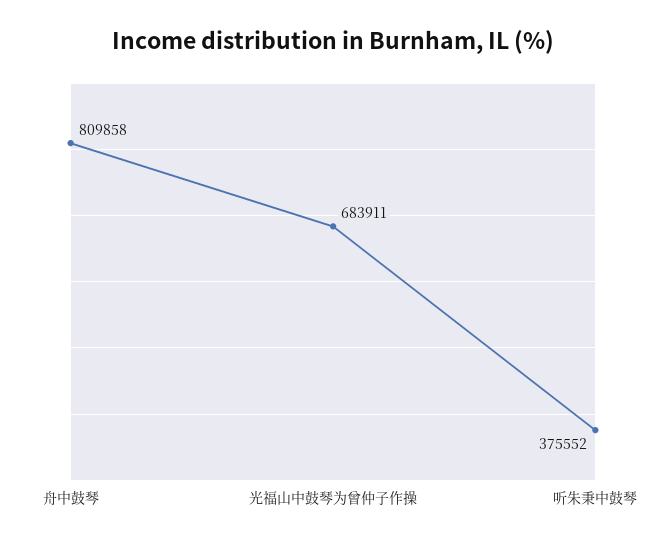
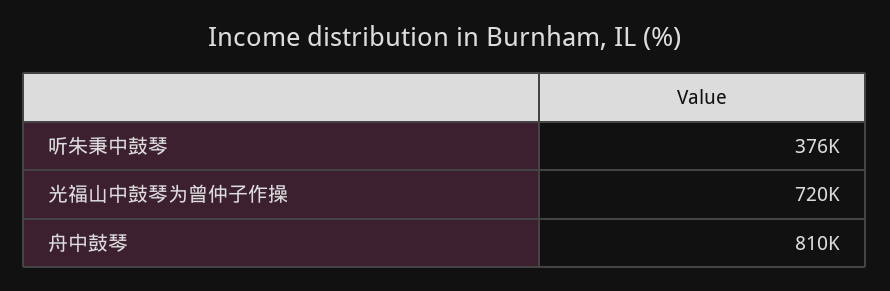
  {
    "舟中鼓琴": 809858,
-   "光福山中鼓琴为曾仲子作操": 683911,
+   "光福山中鼓琴为曾仲子作操": 720000,
    "听朱秉中鼓琴": 375552
  }

